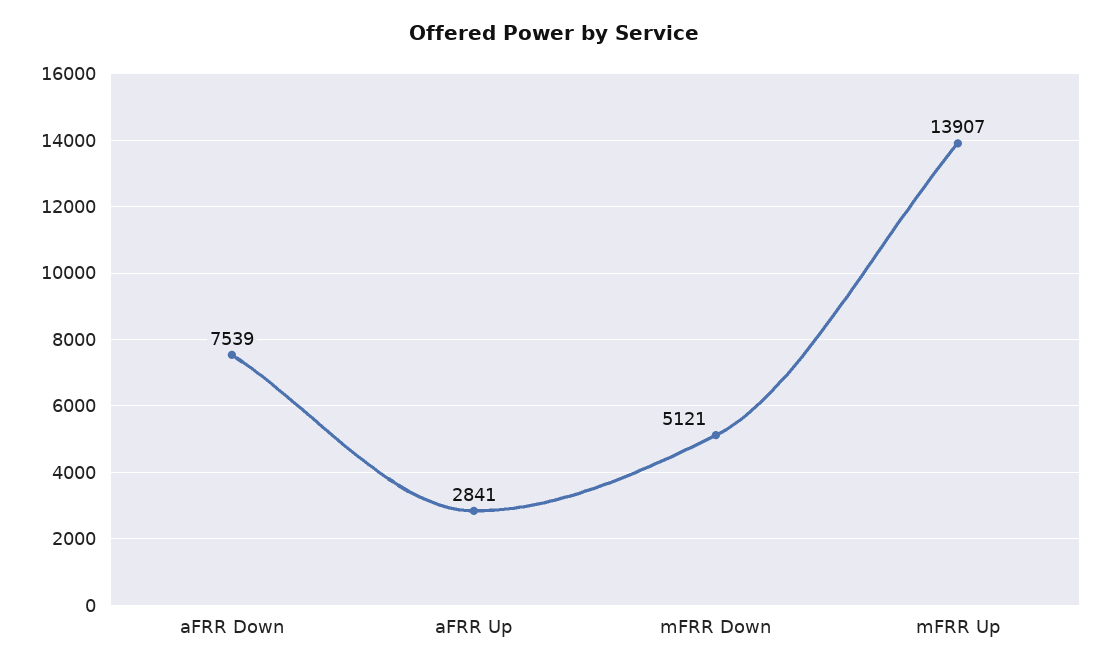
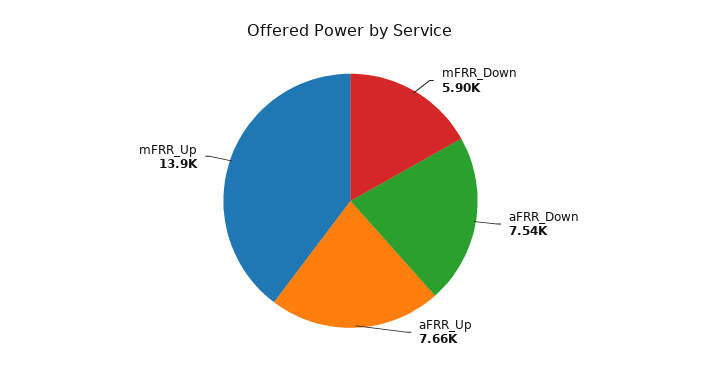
  {
    "aFRR Down": 7539,
-   "aFRR Up": 2841,
+   "aFRR Up": 7660,
-   "mFRR Down": 5121,
+   "mFRR Down": 5900,
    "mFRR Up": 13907
  }

